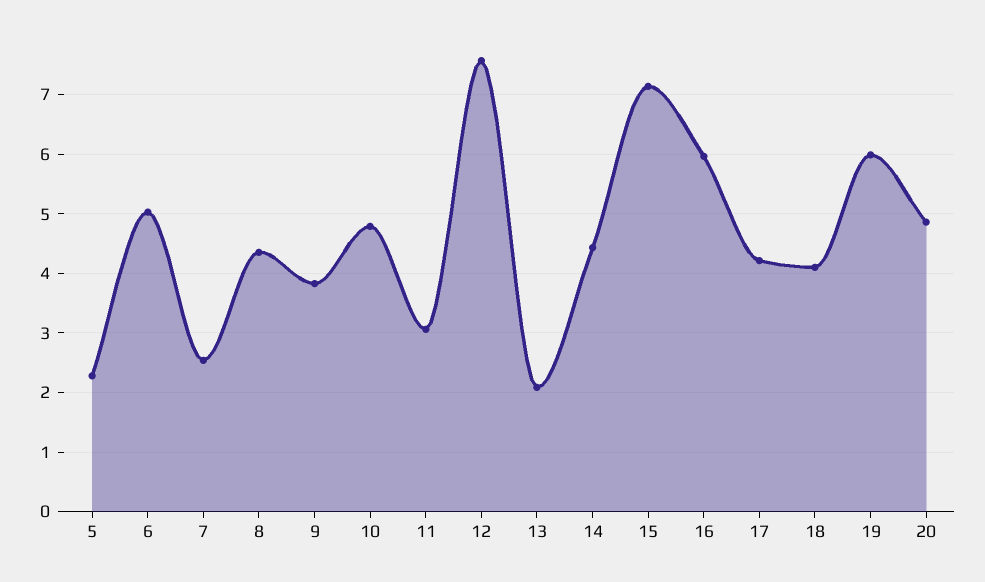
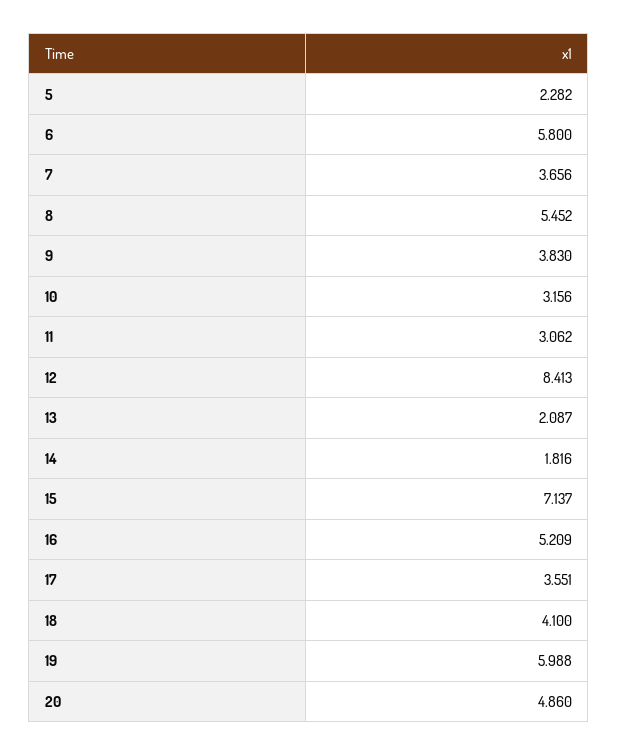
  {
    "5": 2.282,
-   "6": 5,
+   "6": 5.8,
-   "7": 2.6,
+   "7": 3.656,
-   "8": 4.4,
+   "8": 5.452,
    "9": 3.83,
-   "10": 4.8,
+   "10": 3.156,
    "11": 3.062,
-   "12": 7.6,
+   "12": 8.413,
    "13": 2.087,
-   "14": 4.4,
+   "14": 1.816,
    "15": 7.137,
-   "16": 6,
+   "16": 5.209,
-   "17": 4.2,
+   "17": 3.551,
    "18": 4.1,
    "19": 5.988,
    "20": 4.86
  }

